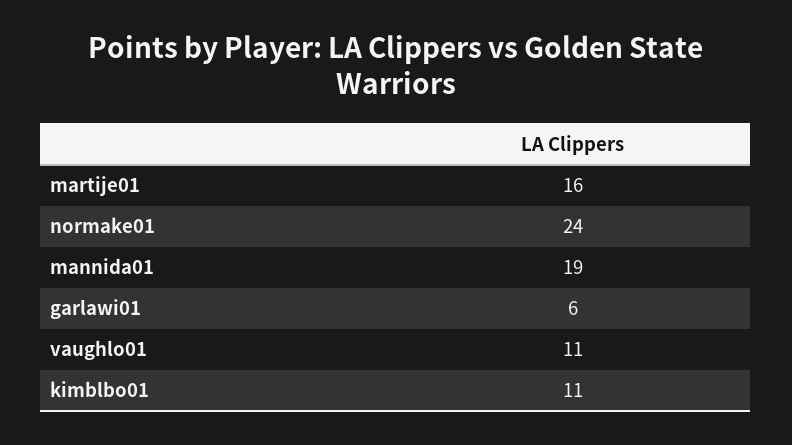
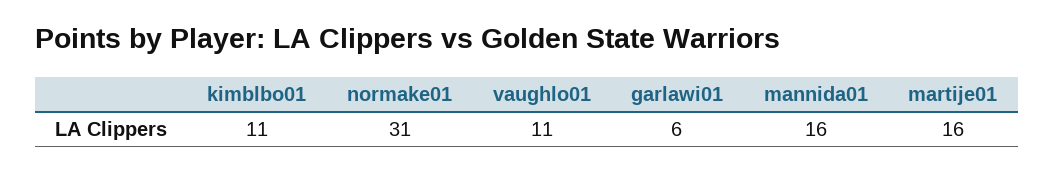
  {
    "martije01": 16,
-   "normake01": 24,
+   "normake01": 31,
-   "mannida01": 19,
+   "mannida01": 16,
    "garlawi01": 6,
    "vaughlo01": 11,
    "kimblbo01": 11
  }

